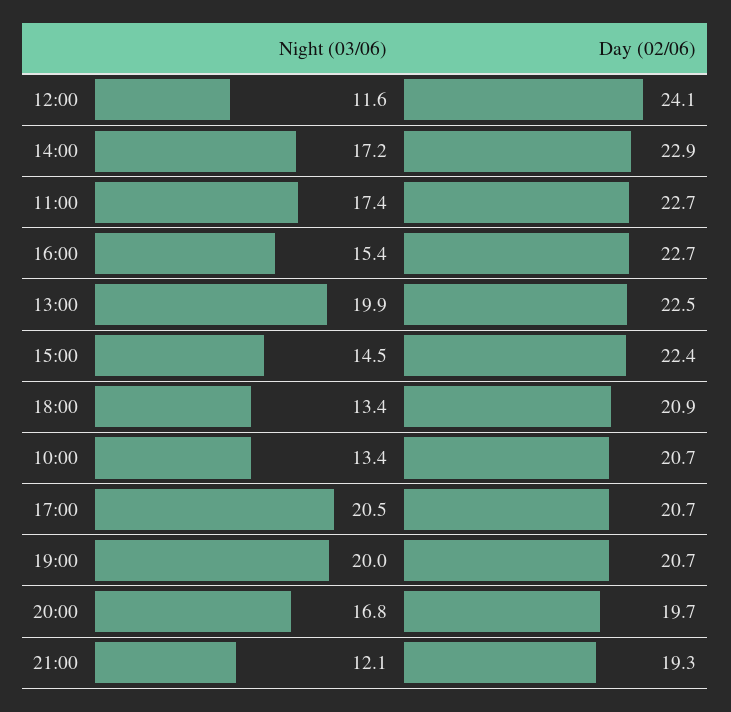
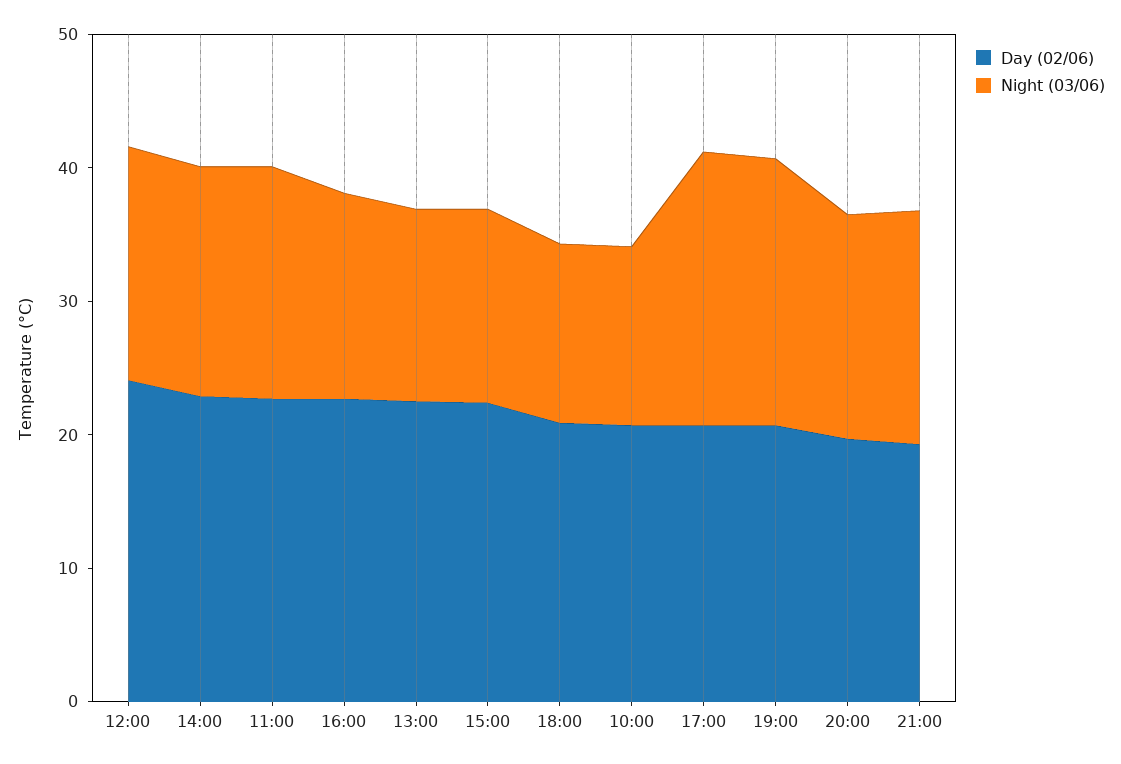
  {
    "Night (03/06)": {
-     "12:00": 11.6,
+     "12:00": 18,
      "14:00": 17.2,
      "11:00": 17.4,
      "16:00": 15.4,
-     "13:00": 19.9,
+     "13:00": 14,
      "15:00": 14.5,
      "18:00": 13.4,
      "10:00": 13.4,
      "17:00": 20.5,
      "19:00": 20,
      "20:00": 16.8,
-     "21:00": 12.1
+     "21:00": 18
    },
    "Day (02/06)": {
      "12:00": 24.1,
      "14:00": 22.9,
      "11:00": 22.7,
      "16:00": 22.7,
      "13:00": 22.5,
      "15:00": 22.4,
      "18:00": 20.9,
      "10:00": 20.7,
      "17:00": 20.7,
      "19:00": 20.7,
      "20:00": 19.7,
      "21:00": 19.3
    }
  }

